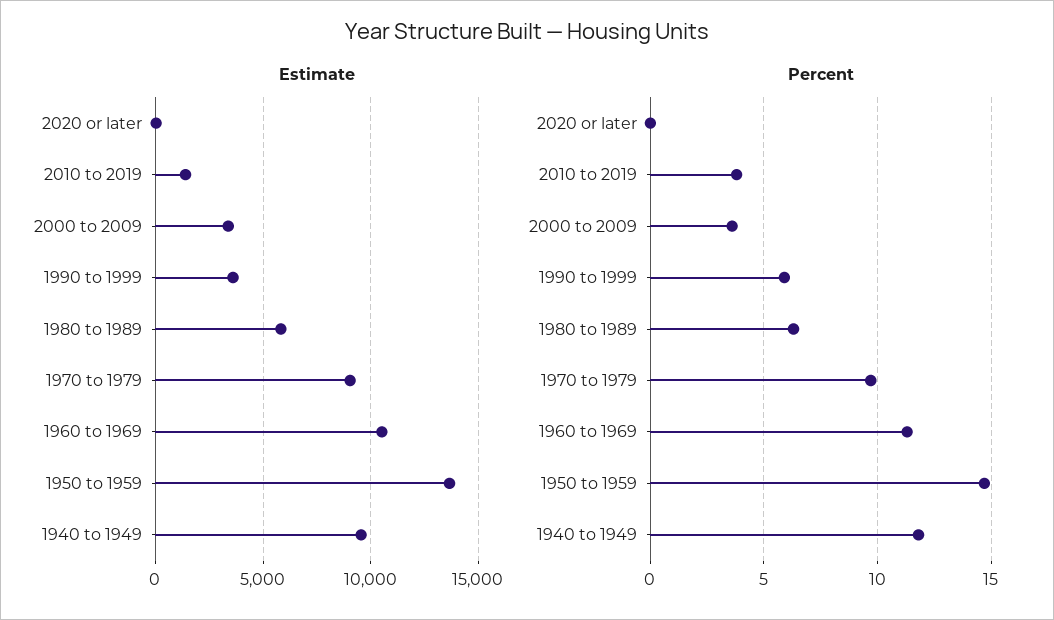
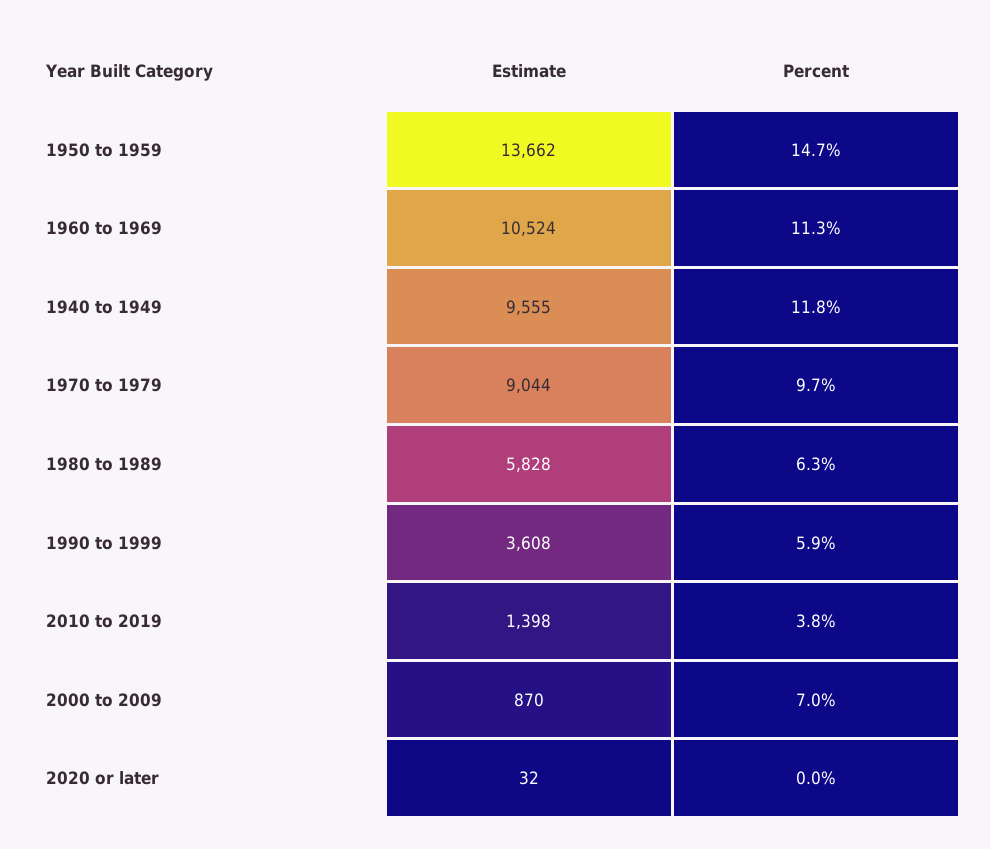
  {
    "Estimate": {
      "2020 or later": 32,
      "2010 to 2019": 1398,
-     "2000 to 2009": 3500,
+     "2000 to 2009": 870,
      "1990 to 1999": 3608,
      "1980 to 1989": 5828,
      "1970 to 1979": 9044,
      "1960 to 1969": 10524,
      "1950 to 1959": 13662,
      "1940 to 1949": 9555
    },
    "Percent": {
      "2020 or later": 0,
      "2010 to 2019": 3.8,
-     "2000 to 2009": 3.5,
+     "2000 to 2009": 7,
      "1990 to 1999": 5.9,
      "1980 to 1989": 6.3,
      "1970 to 1979": 9.7,
      "1960 to 1969": 11.3,
      "1950 to 1959": 14.7,
      "1940 to 1949": 11.8
    }
  }

